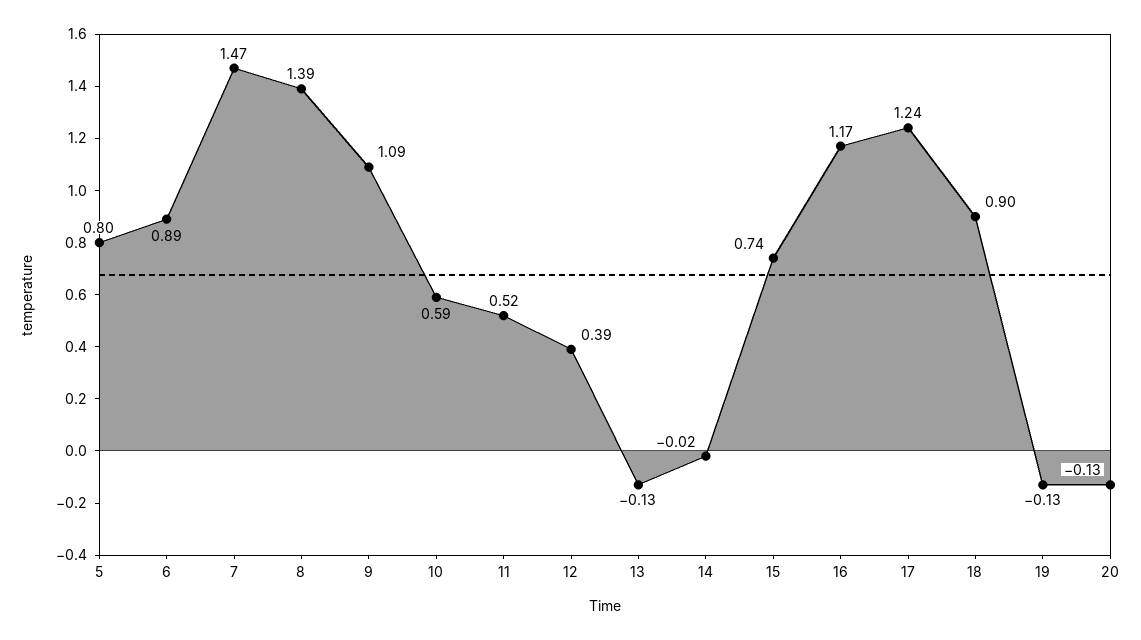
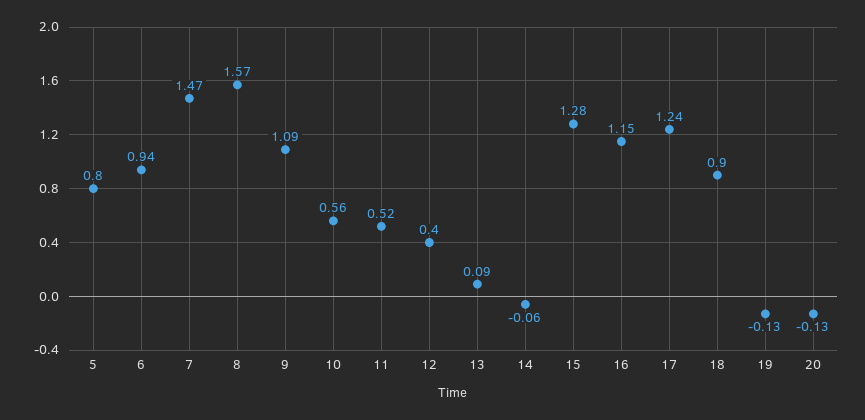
  {
    "5": 0.8,
-   "6": 0.89,
+   "6": 0.94,
    "7": 1.47,
-   "8": 1.39,
+   "8": 1.57,
    "9": 1.09,
-   "10": 0.59,
+   "10": 0.56,
    "11": 0.52,
-   "12": 0.39,
+   "12": 0.4,
-   "13": -0.13,
+   "13": 0.09,
-   "14": -0.02,
+   "14": -0.06,
-   "15": 0.74,
+   "15": 1.28,
-   "16": 1.17,
+   "16": 1.15,
    "17": 1.24,
    "18": 0.9,
    "19": -0.13,
    "20": -0.13
  }

